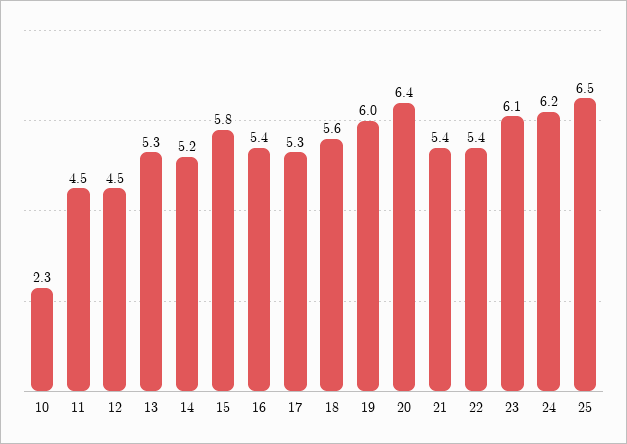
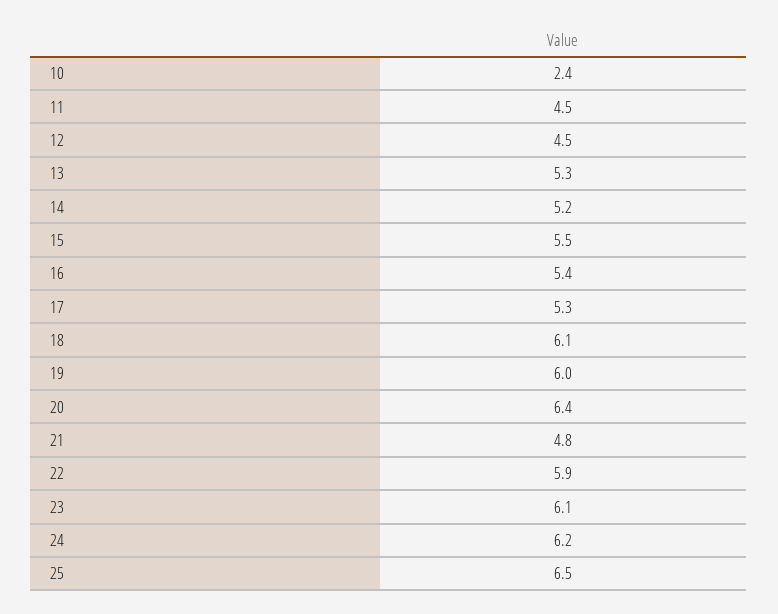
  {
-   "10": 2.3,
+   "10": 2.4,
    "11": 4.5,
    "12": 4.5,
    "13": 5.3,
    "14": 5.2,
-   "15": 5.8,
+   "15": 5.5,
    "16": 5.4,
    "17": 5.3,
-   "18": 5.6,
+   "18": 6.1,
    "19": 6,
    "20": 6.4,
-   "21": 5.4,
+   "21": 4.8,
-   "22": 5.4,
+   "22": 5.9,
    "23": 6.1,
    "24": 6.2,
    "25": 6.5
  }

